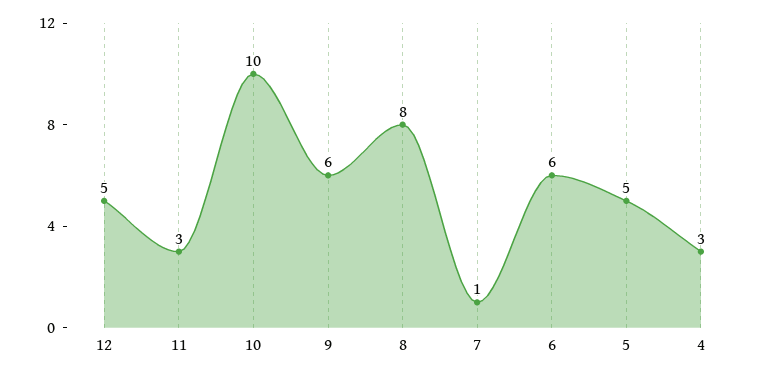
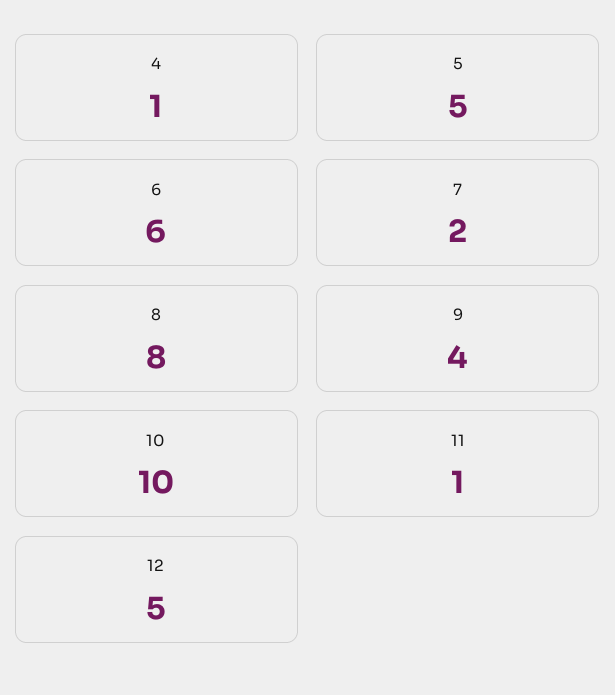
  {
    "12": 5,
-   "11": 3,
+   "11": 1,
    "10": 10,
-   "9": 6,
+   "9": 4,
    "8": 8,
-   "7": 1,
+   "7": 2,
    "6": 6,
    "5": 5,
-   "4": 3
+   "4": 1
  }

